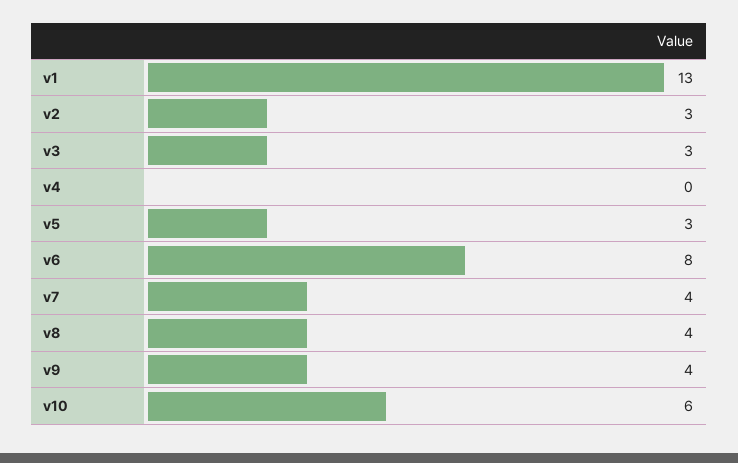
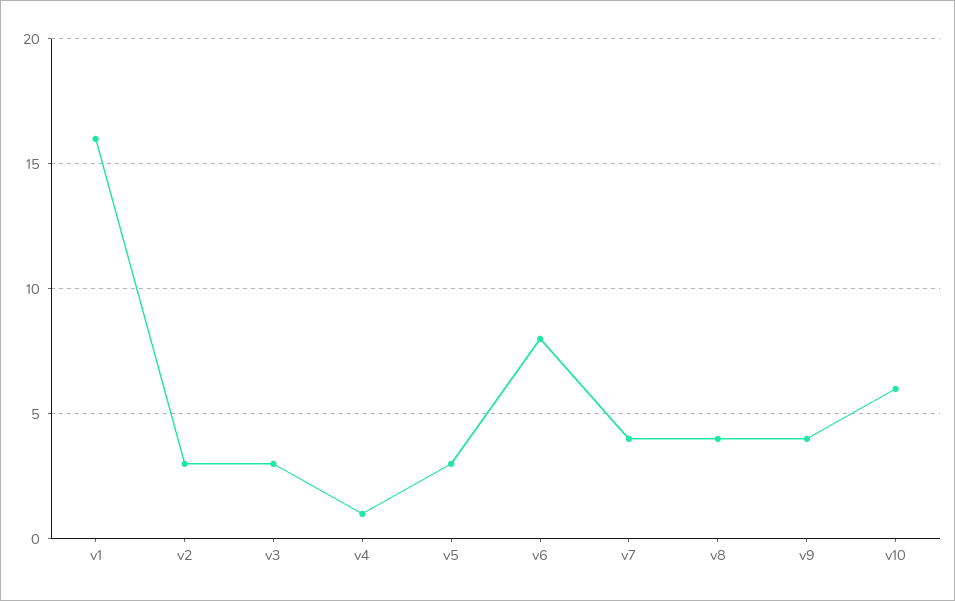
  {
-   "v1": 13,
+   "v1": 16,
    "v2": 3,
    "v3": 3,
-   "v4": 0,
+   "v4": 1,
    "v5": 3,
    "v6": 8,
    "v7": 4,
    "v8": 4,
    "v9": 4,
    "v10": 6
  }

